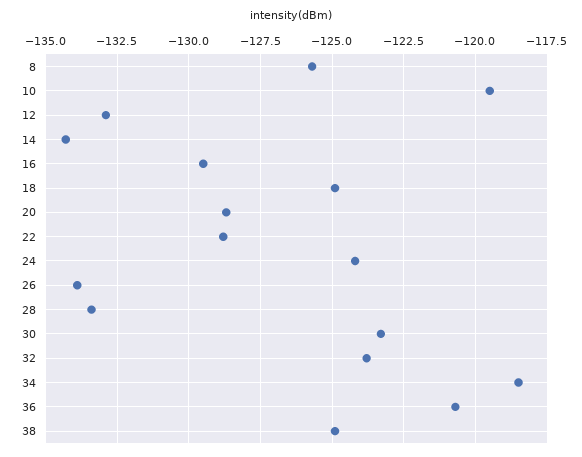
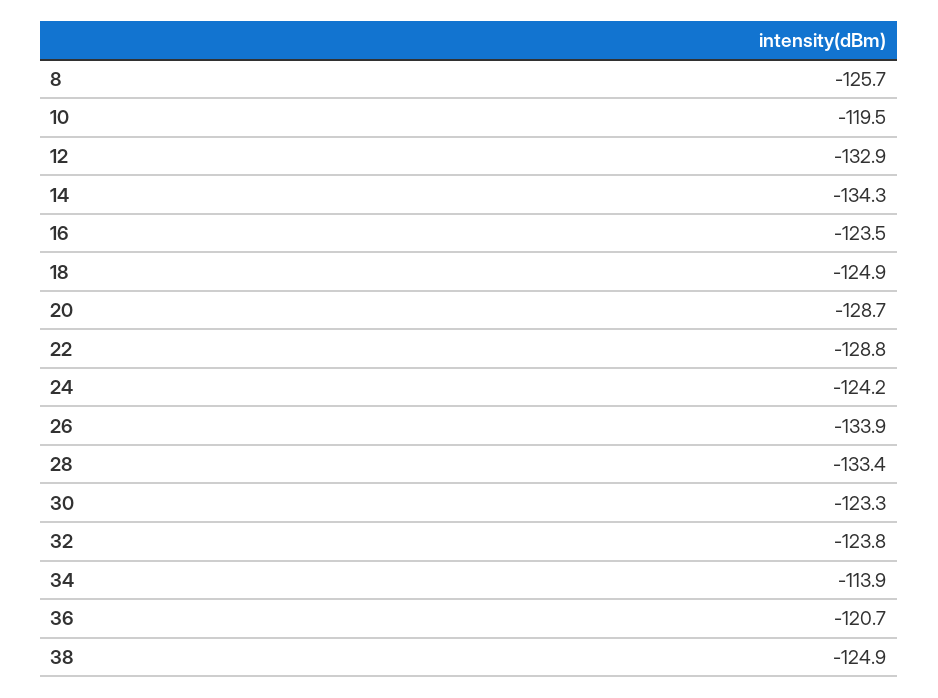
  {
    "8": -125.7,
    "10": -119.5,
    "12": -132.9,
    "14": -134.3,
-   "16": -129.5,
+   "16": -123.5,
    "18": -124.9,
    "20": -128.7,
    "22": -128.8,
    "24": -124.2,
    "26": -133.9,
    "28": -133.4,
    "30": -123.3,
    "32": -123.8,
-   "34": -118.5,
+   "34": -113.9,
    "36": -120.7,
    "38": -124.9
  }

